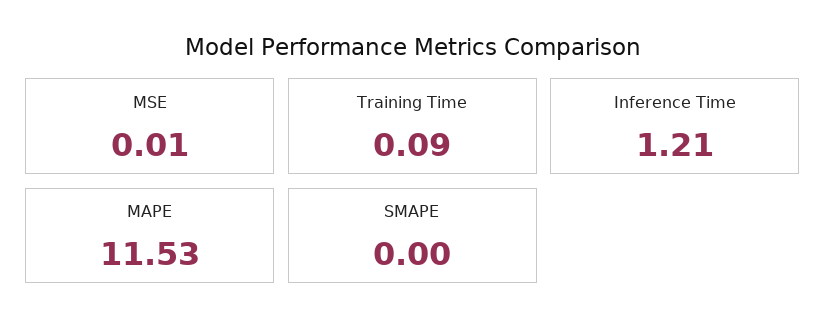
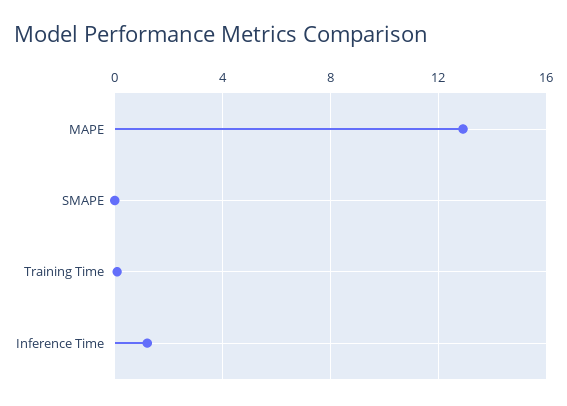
  {
-   "MSE": 0.01,
    "Training Time": 0.09,
    "Inference Time": 1.21,
-   "MAPE": 11.53,
+   "MAPE": 13,
    "SMAPE": 0
  }

